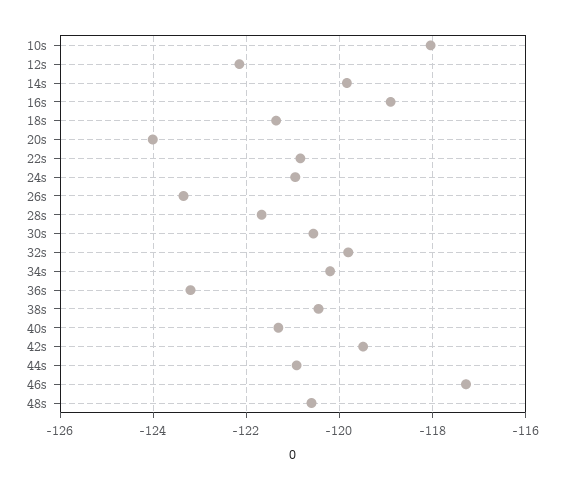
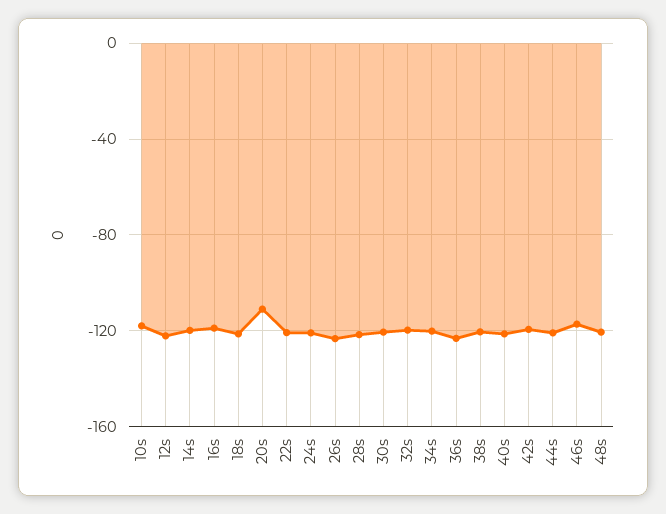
  {
    "10s": -118,
    "12s": -122.2,
    "14s": -119.8,
    "16s": -119,
    "18s": -121.4,
-   "20s": -124,
+   "20s": -110,
    "22s": -120.8,
    "24s": -121,
    "26s": -123.4,
    "28s": -121.6,
    "30s": -120.6,
    "32s": -119.8,
    "34s": -120.2,
    "36s": -123.2,
    "38s": -120.4,
    "40s": -121.4,
    "42s": -119.4,
    "44s": -121,
    "46s": -117.2,
    "48s": -120.6
  }

